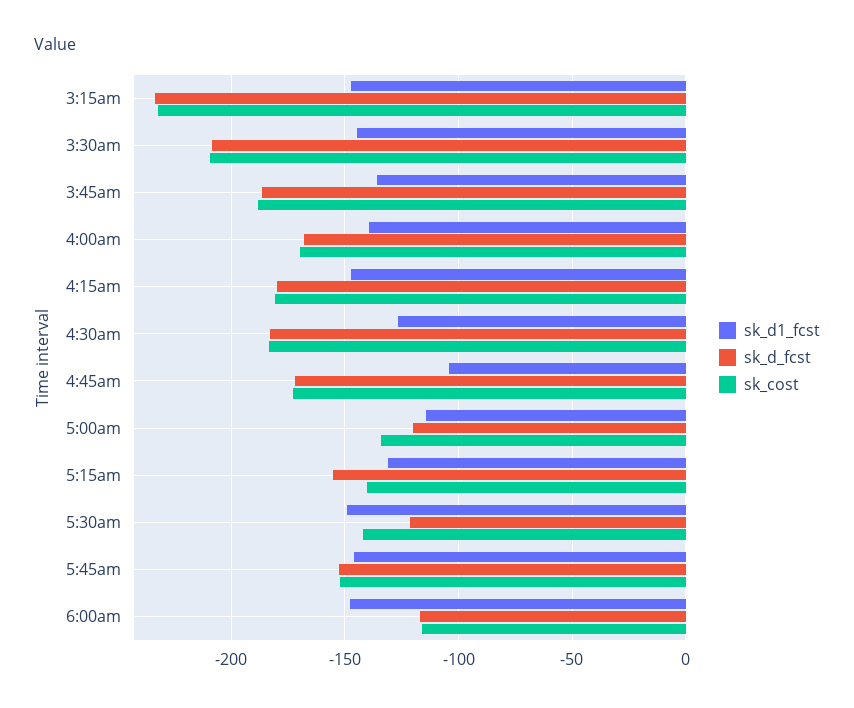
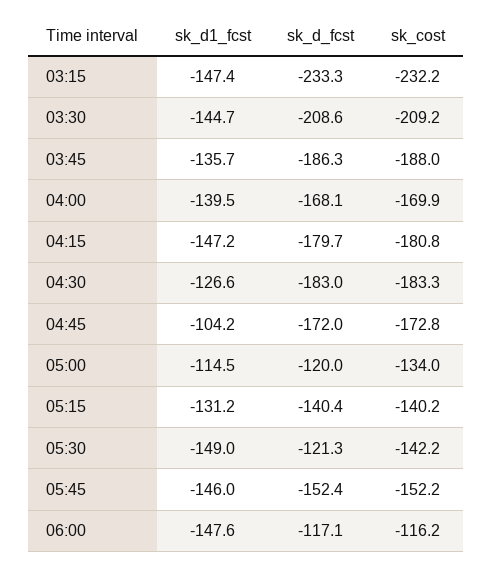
  {
    "sk_d1_fcst": {
      "3:15am": -147.4,
      "3:30am": -144.7,
      "3:45am": -135.7,
      "4:00am": -139.5,
      "4:15am": -147.2,
      "4:30am": -126.6,
      "4:45am": -104.2,
      "5:00am": -114.5,
      "5:15am": -131.2,
      "5:30am": -149,
      "5:45am": -146,
      "6:00am": -147.6
    },
    "sk_d_fcst": {
      "3:15am": -233.3,
      "3:30am": -208.6,
      "3:45am": -186.3,
      "4:00am": -168.1,
      "4:15am": -179.7,
      "4:30am": -183,
      "4:45am": -172,
      "5:00am": -120,
-     "5:15am": -155,
+     "5:15am": -140.4,
      "5:30am": -121.3,
      "5:45am": -152.4,
      "6:00am": -117.1
    },
    "sk_cost": {
      "3:15am": -232.2,
      "3:30am": -209.2,
      "3:45am": -188,
      "4:00am": -169.9,
      "4:15am": -180.8,
      "4:30am": -183.3,
      "4:45am": -172.8,
      "5:00am": -134,
      "5:15am": -140.2,
      "5:30am": -142.2,
      "5:45am": -152.2,
      "6:00am": -116.2
    }
  }

